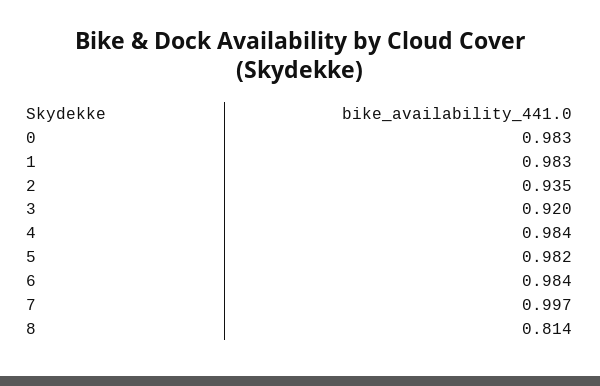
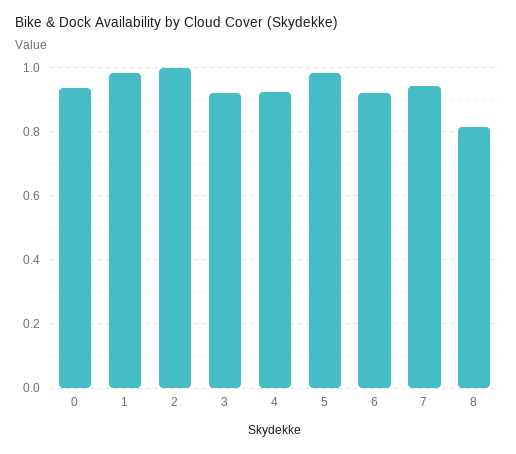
  {
-   "0": 0.983,
+   "0": 0.94,
    "1": 0.983,
-   "2": 0.935,
+   "2": 1,
    "3": 0.92,
-   "4": 0.984,
+   "4": 0.92,
    "5": 0.982,
-   "6": 0.984,
+   "6": 0.92,
-   "7": 0.997,
+   "7": 0.94,
    "8": 0.814
  }

